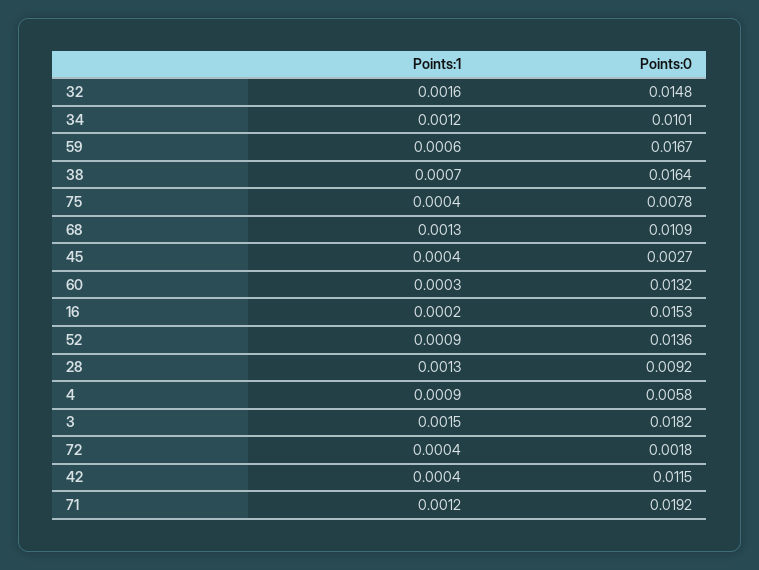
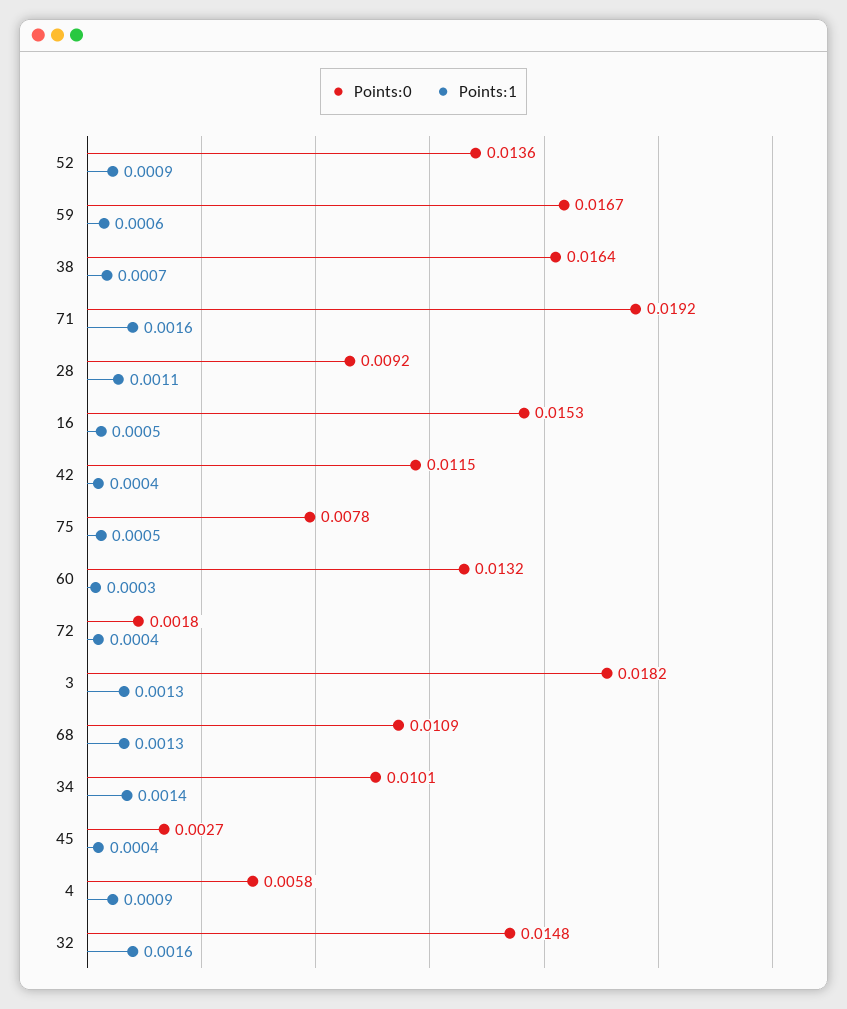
  {
    "Points:1": {
      "32": 0.0016,
-     "34": 0.0012,
+     "34": 0.0014,
      "59": 0.0006,
      "38": 0.0007,
-     "75": 0.0004,
+     "75": 0.0005,
      "68": 0.0013,
      "45": 0.0004,
      "60": 0.0003,
-     "16": 0.0002,
+     "16": 0.0005,
      "52": 0.0009,
-     "28": 0.0013,
+     "28": 0.0011,
      "4": 0.0009,
-     "3": 0.0015,
+     "3": 0.0013,
      "72": 0.0004,
      "42": 0.0004,
-     "71": 0.0012
+     "71": 0.0016
    },
    "Points:0": {
      "32": 0.0148,
      "34": 0.0101,
      "59": 0.0167,
      "38": 0.0164,
      "75": 0.0078,
      "68": 0.0109,
      "45": 0.0027,
      "60": 0.0132,
      "16": 0.0153,
      "52": 0.0136,
      "28": 0.0092,
      "4": 0.0058,
      "3": 0.0182,
      "72": 0.0018,
      "42": 0.0115,
      "71": 0.0192
    }
  }

